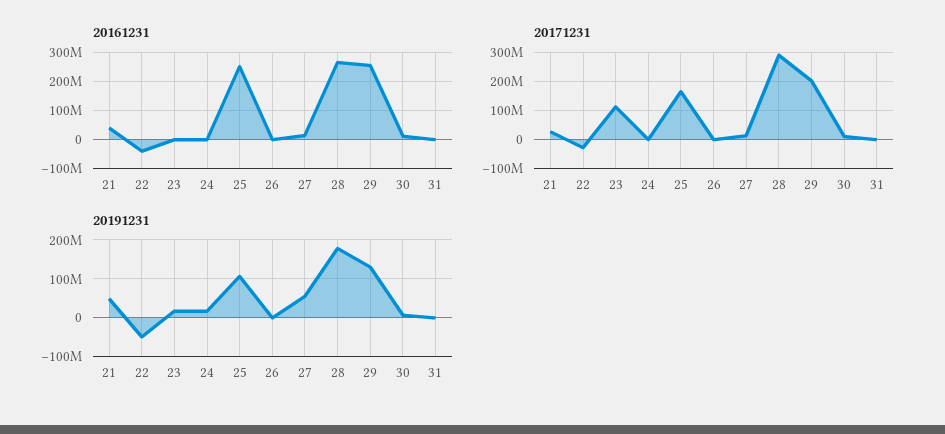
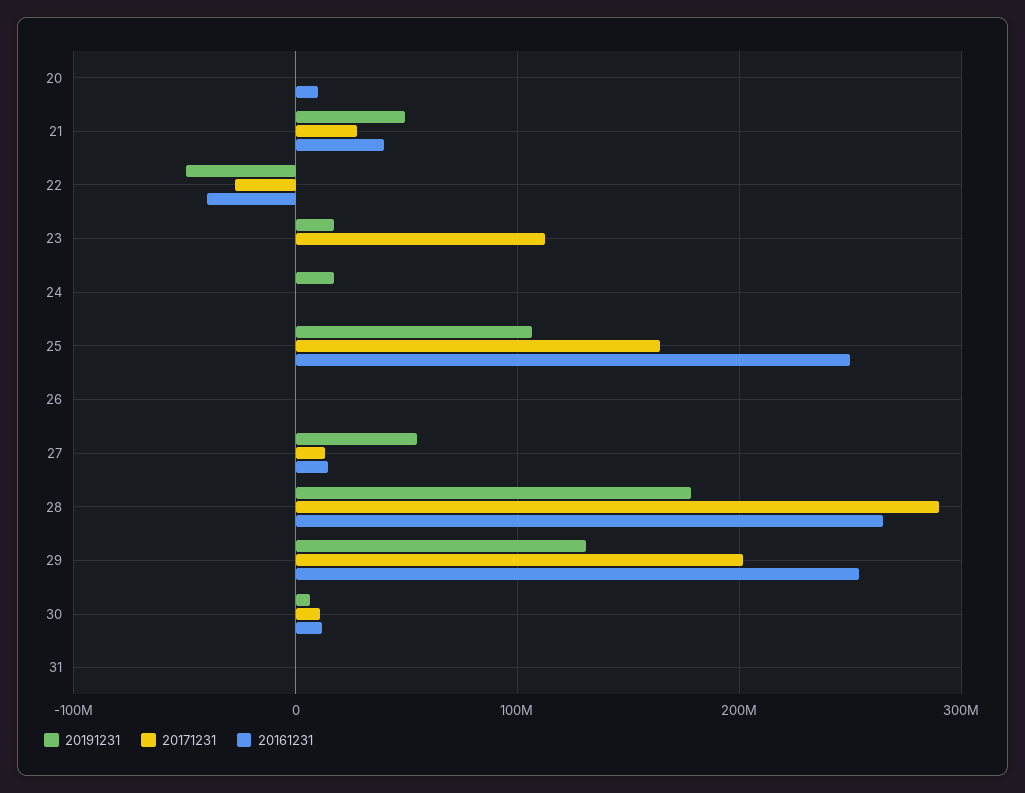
  {
    "20161231": {
      "21": 40000000,
      "22": -40000000,
      "23": 0,
      "24": 0,
      "25": 250000000,
      "26": 0,
      "27": 10000000,
      "28": 260000000,
      "29": 250000000,
      "30": 10000000,
-     "31": 0
+     "31": 0,
+     "20": 10000000
    },
    "20171231": {
      "21": 30000000,
      "22": -30000000,
      "23": 110000000,
      "24": 0,
      "25": 160000000,
      "26": 0,
      "27": 10000000,
      "28": 290000000,
      "29": 200000000,
      "30": 10000000,
-     "31": 0
+     "31": 0,
+     "20": 0
    },
    "20191231": {
      "21": 50000000,
      "22": -50000000,
      "23": 20000000,
      "24": 20000000,
      "25": 110000000,
      "26": 0,
      "27": 50000000,
      "28": 180000000,
      "29": 130000000,
      "30": 10000000,
-     "31": 0
+     "31": 0,
+     "20": 0
    }
  }

